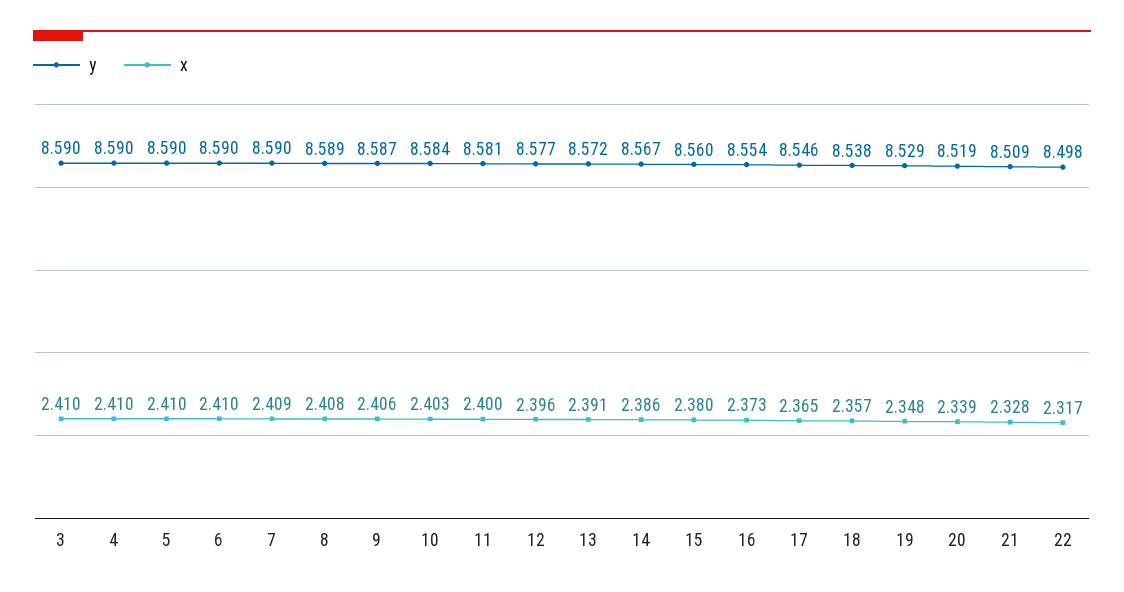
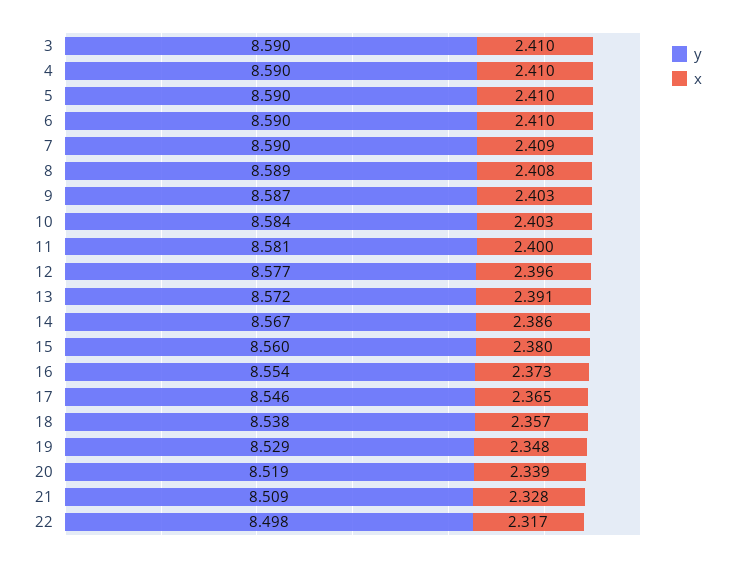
  {
    "y": {
      "3": 8.59,
      "4": 8.59,
      "5": 8.59,
      "6": 8.59,
      "7": 8.59,
      "8": 8.589,
      "9": 8.587,
      "10": 8.584,
      "11": 8.581,
      "12": 8.577,
      "13": 8.572,
      "14": 8.567,
      "15": 8.56,
      "16": 8.554,
      "17": 8.546,
      "18": 8.538,
      "19": 8.529,
      "20": 8.519,
      "21": 8.509,
      "22": 8.498
    },
    "x": {
      "3": 2.41,
      "4": 2.41,
      "5": 2.41,
      "6": 2.41,
      "7": 2.409,
      "8": 2.408,
-     "9": 2.406,
+     "9": 2.403,
      "10": 2.403,
      "11": 2.4,
      "12": 2.396,
      "13": 2.391,
      "14": 2.386,
      "15": 2.38,
      "16": 2.373,
      "17": 2.365,
      "18": 2.357,
      "19": 2.348,
      "20": 2.339,
      "21": 2.328,
      "22": 2.317
    }
  }

